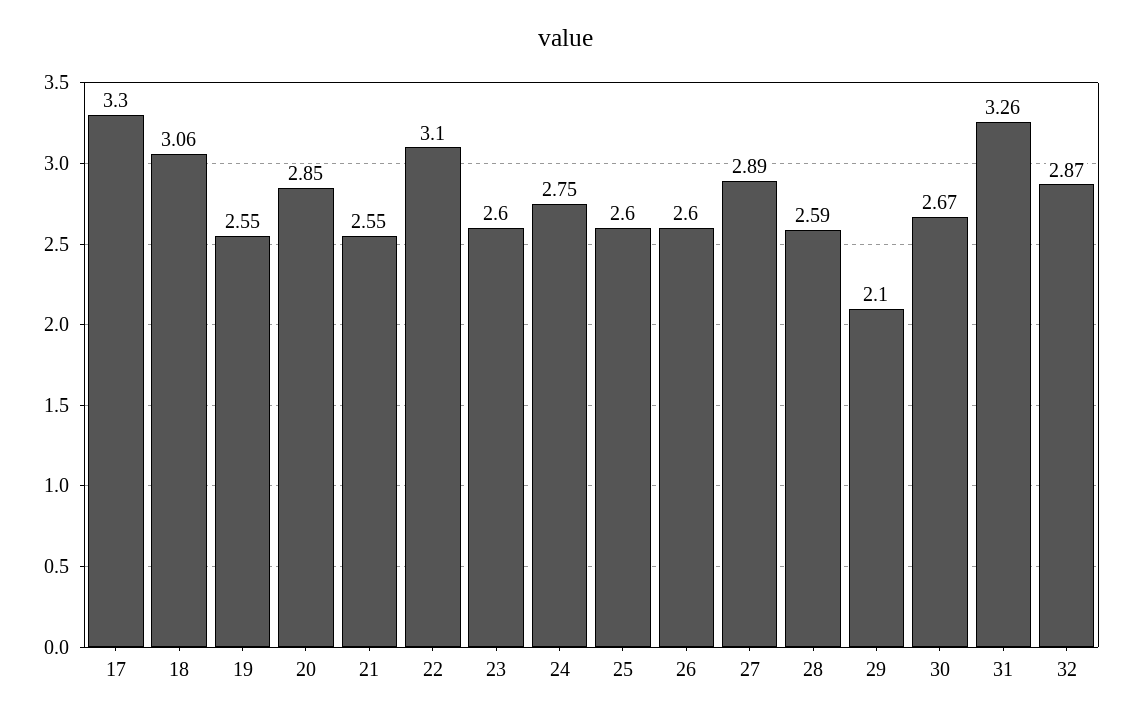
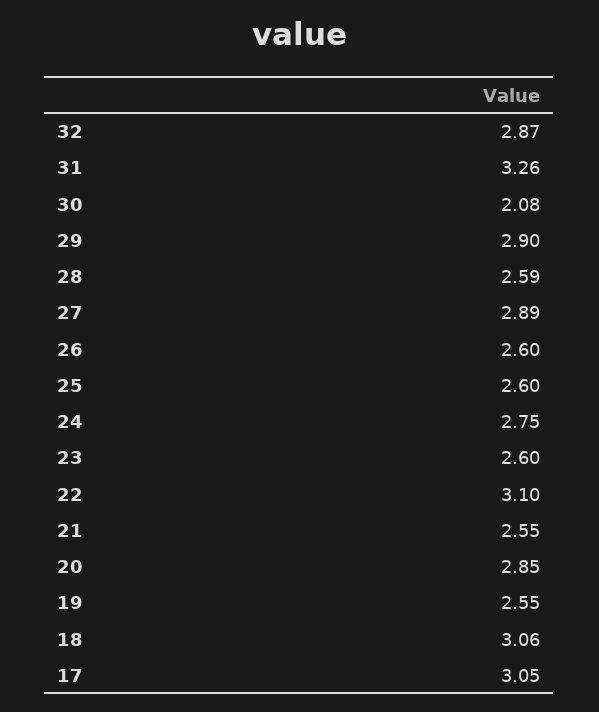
  {
-   "17": 3.3,
+   "17": 3.05,
    "18": 3.06,
    "19": 2.55,
    "20": 2.85,
    "21": 2.55,
    "22": 3.1,
    "23": 2.6,
    "24": 2.75,
    "25": 2.6,
    "26": 2.6,
    "27": 2.89,
    "28": 2.59,
-   "29": 2.1,
+   "29": 2.9,
-   "30": 2.67,
+   "30": 2.08,
    "31": 3.26,
    "32": 2.87
  }

